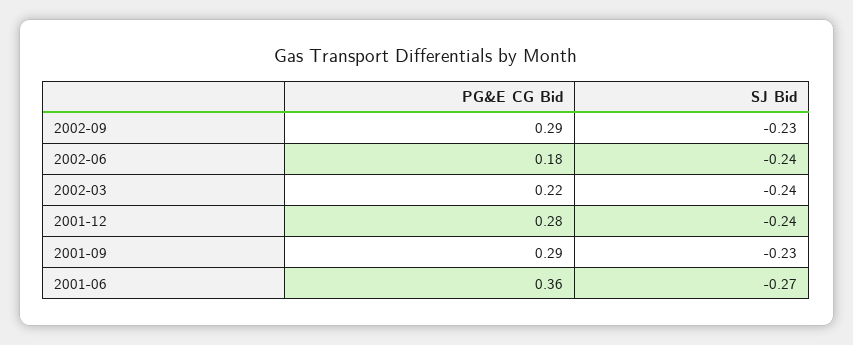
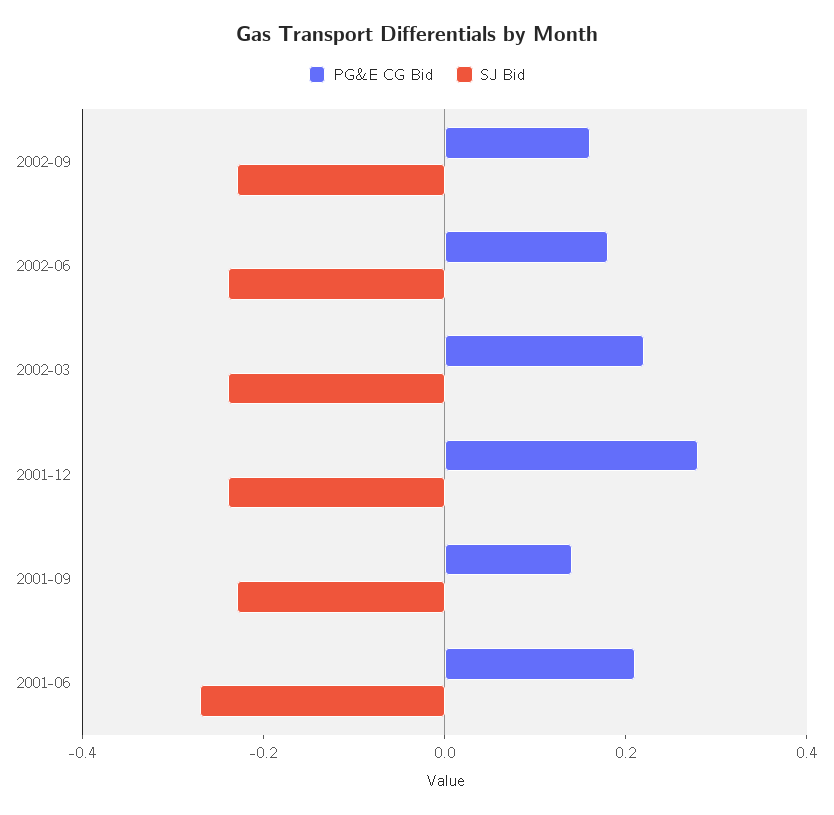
  {
    "PG&E CG Bid": {
-     "2002-09": 0.29,
+     "2002-09": 0.15,
      "2002-06": 0.18,
      "2002-03": 0.22,
      "2001-12": 0.28,
-     "2001-09": 0.29,
+     "2001-09": 0.15,
-     "2001-06": 0.36
+     "2001-06": 0.2
    },
    "SJ Bid": {
      "2002-09": -0.23,
      "2002-06": -0.24,
      "2002-03": -0.24,
      "2001-12": -0.24,
      "2001-09": -0.23,
      "2001-06": -0.27
    }
  }

